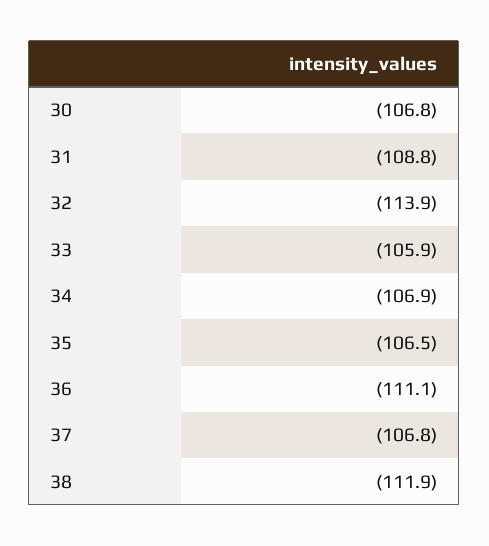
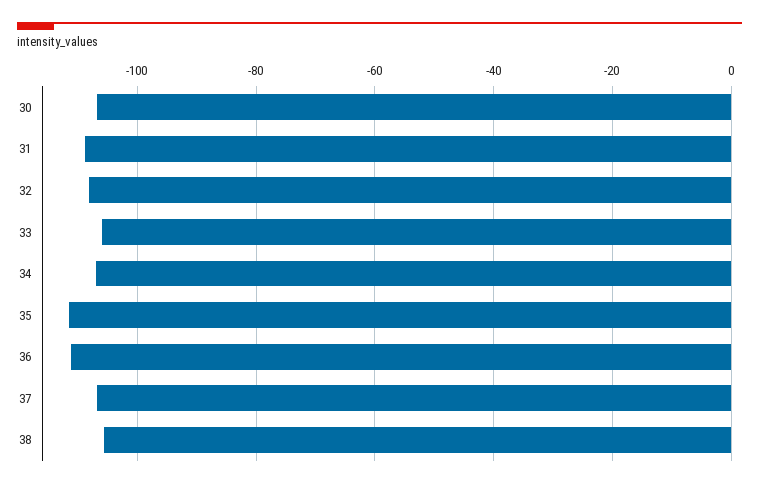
  {
    "30": -106.8,
    "31": -108.8,
-   "32": -113.9,
+   "32": -108,
    "33": -105.9,
    "34": -106.9,
-   "35": -106.5,
+   "35": -112,
    "36": -111.1,
    "37": -106.8,
-   "38": -111.9
+   "38": -106
  }

